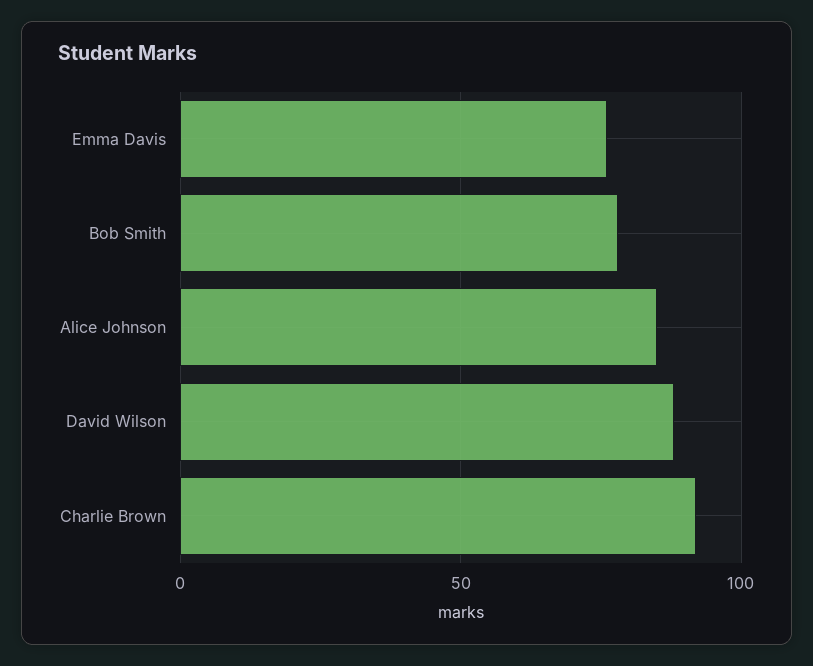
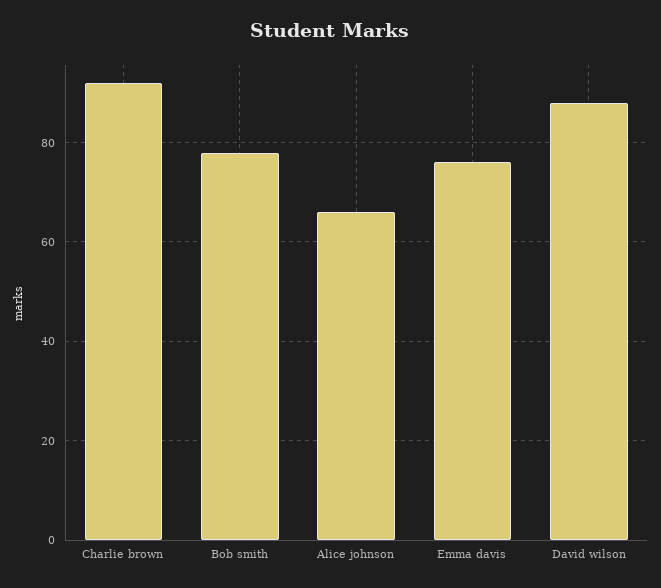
  {
    "Emma Davis": 75,
    "Bob Smith": 80,
-   "Alice Johnson": 85,
+   "Alice Johnson": 65,
    "David Wilson": 90,
    "Charlie Brown": 90
  }

